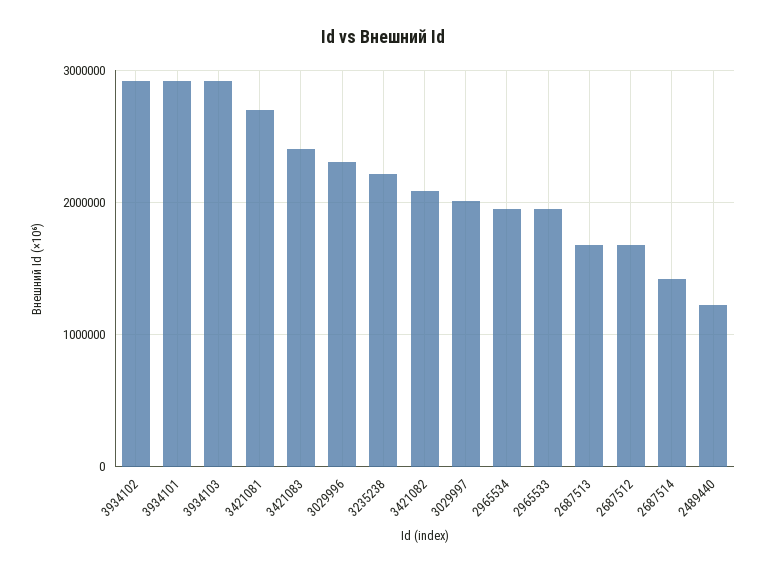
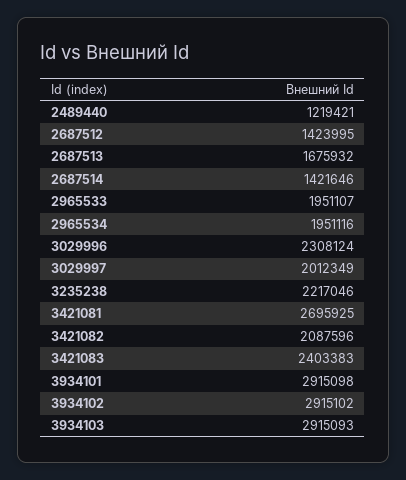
  {
    "3934102": 2915102,
    "3934101": 2915098,
    "3934103": 2915093,
    "3421081": 2695925,
    "3421083": 2403383,
    "3029996": 2308124,
    "3235238": 2217046,
    "3421082": 2087596,
    "3029997": 2012349,
    "2965534": 1951116,
    "2965533": 1951107,
    "2687513": 1675932,
-   "2687512": 1700000,
+   "2687512": 1423995,
    "2687514": 1421646,
    "2489440": 1219421
  }

